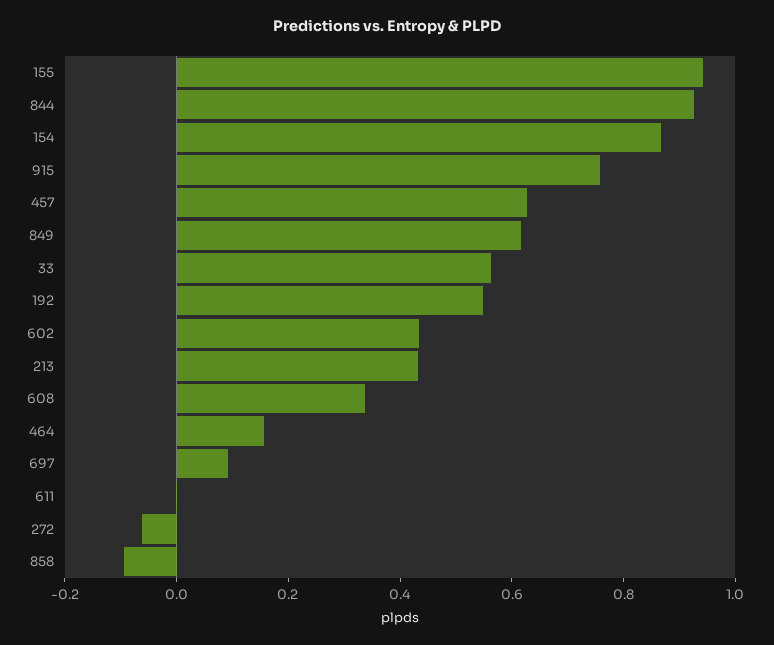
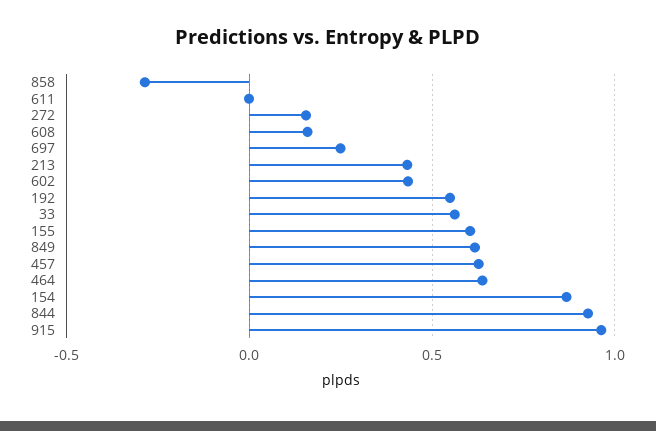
  {
-   "155": 0.95,
+   "155": 0.6,
    "844": 0.95,
    "154": 0.85,
-   "915": 0.75,
+   "915": 0.95,
    "457": 0.65,
    "849": 0.6,
    "33": 0.55,
    "192": 0.55,
    "602": 0.45,
    "213": 0.45,
-   "608": 0.35,
+   "608": 0.15,
-   "464": 0.15,
+   "464": 0.65,
-   "697": 0.1,
+   "697": 0.25,
    "611": 0,
-   "272": -0.05,
+   "272": 0.15,
-   "858": -0.1
+   "858": -0.3
  }

